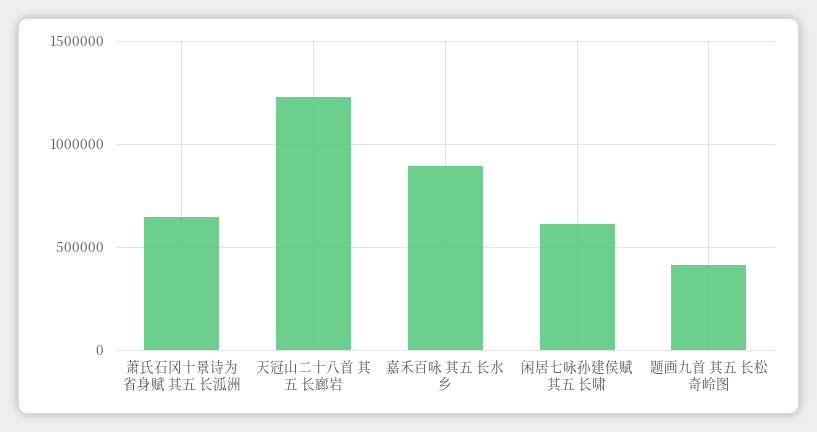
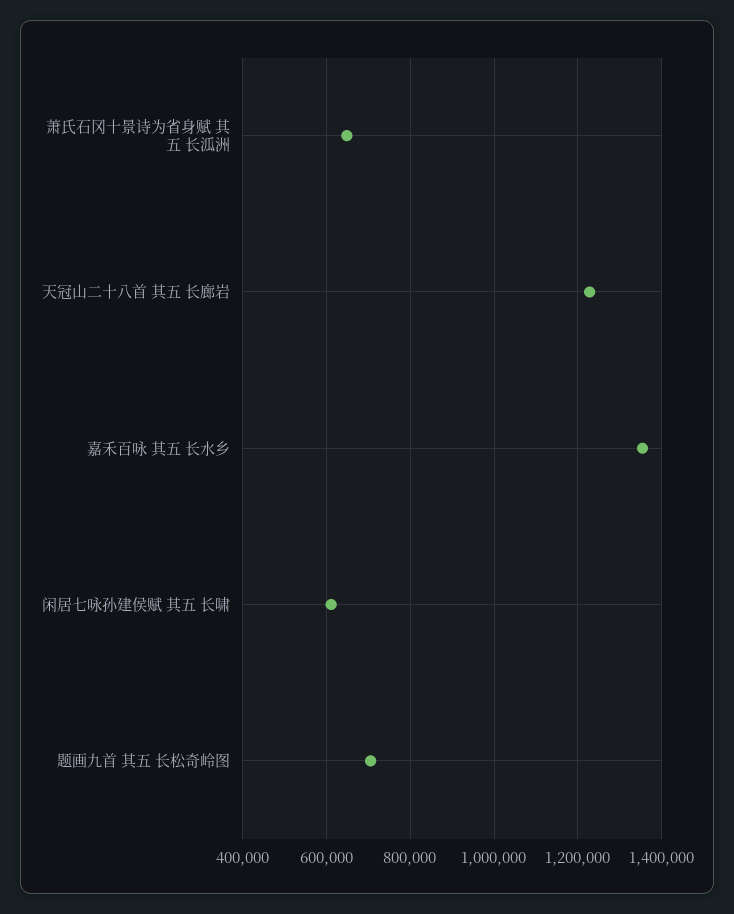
  {
    "萧氏石冈十景诗为省身赋 其五 长泒洲": 640000,
    "天冠山二十八首 其五 长廊岩": 1220000,
-   "嘉禾百咏 其五 长水乡": 900000,
+   "嘉禾百咏 其五 长水乡": 1360000,
    "闲居七咏孙建侯赋 其五 长啸": 620000,
-   "题画九首 其五 长松奇岭图": 400000
+   "题画九首 其五 长松奇岭图": 700000
  }

